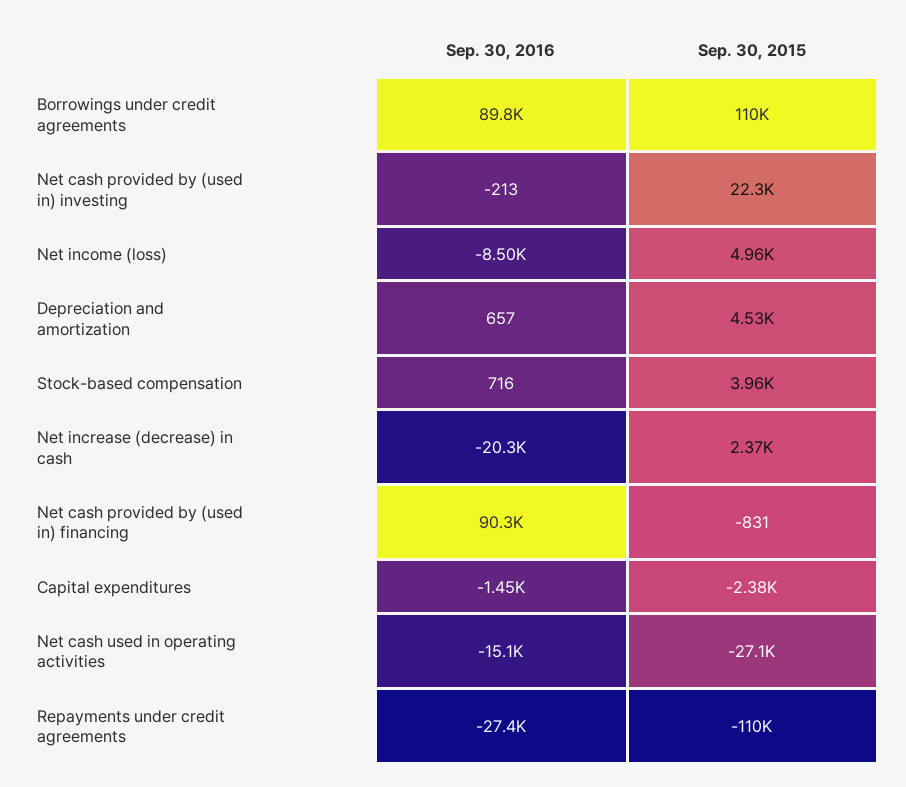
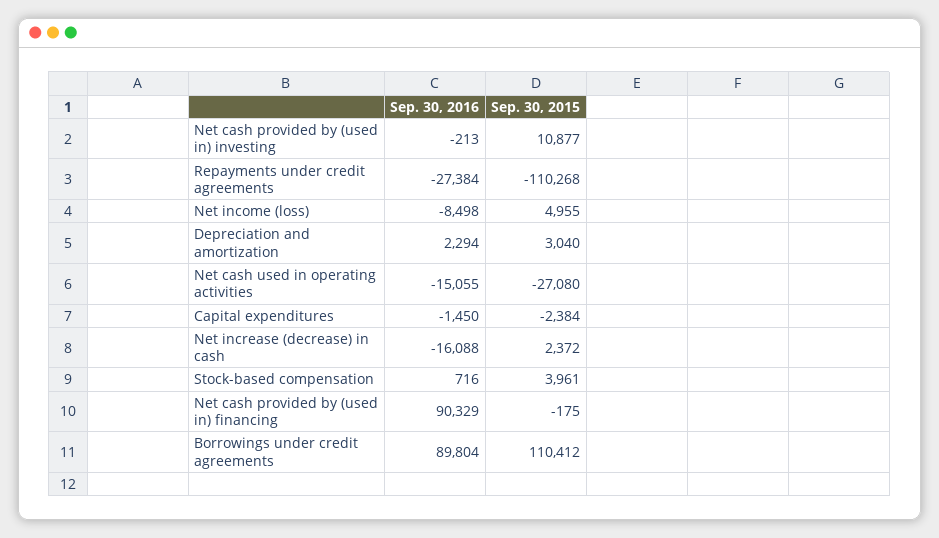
  {
    "Sep. 30, 2016": {
      "Borrowings under credit agreements": 89804,
      "Net cash provided by (used in) investing": -213,
      "Net income (loss)": -8498,
-     "Depreciation and amortization": 657,
+     "Depreciation and amortization": 2294,
      "Stock-based compensation": 716,
-     "Net increase (decrease) in cash": -20300,
+     "Net increase (decrease) in cash": -16088,
      "Net cash provided by (used in) financing": 90329,
      "Capital expenditures": -1450,
      "Net cash used in operating activities": -15055,
      "Repayments under credit agreements": -27384
    },
    "Sep. 30, 2015": {
      "Borrowings under credit agreements": 110412,
-     "Net cash provided by (used in) investing": 22300,
+     "Net cash provided by (used in) investing": 10877,
      "Net income (loss)": 4955,
-     "Depreciation and amortization": 4530,
+     "Depreciation and amortization": 3040,
      "Stock-based compensation": 3961,
      "Net increase (decrease) in cash": 2372,
-     "Net cash provided by (used in) financing": -831,
+     "Net cash provided by (used in) financing": -175,
      "Capital expenditures": -2384,
      "Net cash used in operating activities": -27080,
      "Repayments under credit agreements": -110268
    }
  }

